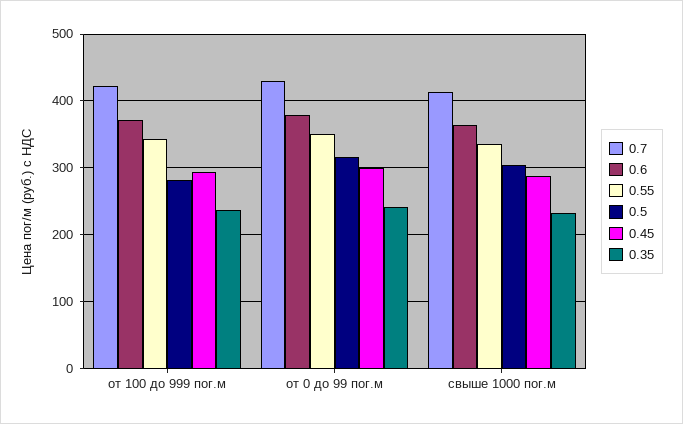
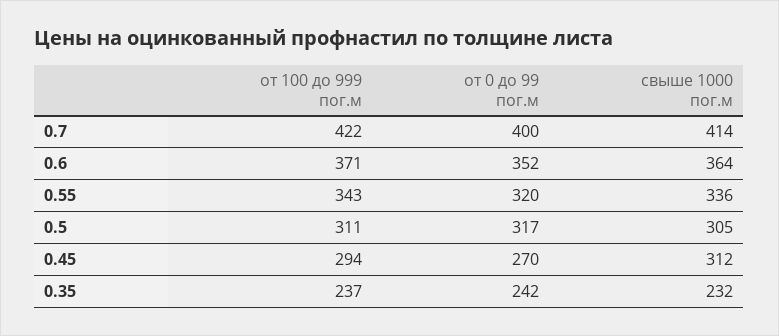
  {
    "0.7": {
      "от 100 до 999 пог.м": 422,
-     "от 0 до 99 пог.м": 430,
+     "от 0 до 99 пог.м": 400,
      "свыше 1000 пог.м": 414
    },
    "0.6": {
      "от 100 до 999 пог.м": 371,
-     "от 0 до 99 пог.м": 380,
+     "от 0 до 99 пог.м": 352,
      "свыше 1000 пог.м": 364
    },
    "0.55": {
      "от 100 до 999 пог.м": 343,
-     "от 0 до 99 пог.м": 350,
+     "от 0 до 99 пог.м": 320,
      "свыше 1000 пог.м": 336
    },
    "0.5": {
-     "от 100 до 999 пог.м": 280,
+     "от 100 до 999 пог.м": 311,
      "от 0 до 99 пог.м": 317,
      "свыше 1000 пог.м": 305
    },
    "0.45": {
      "от 100 до 999 пог.м": 294,
-     "от 0 до 99 пог.м": 300,
+     "от 0 до 99 пог.м": 270,
-     "свыше 1000 пог.м": 290
+     "свыше 1000 пог.м": 312
    },
    "0.35": {
      "от 100 до 999 пог.м": 237,
      "от 0 до 99 пог.м": 242,
      "свыше 1000 пог.м": 232
    }
  }

